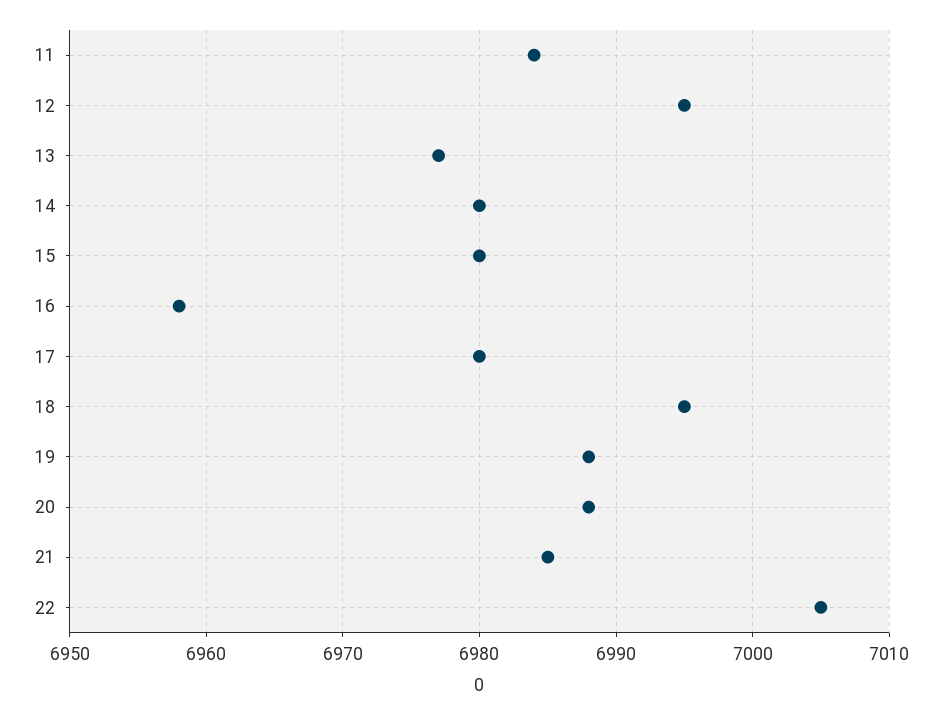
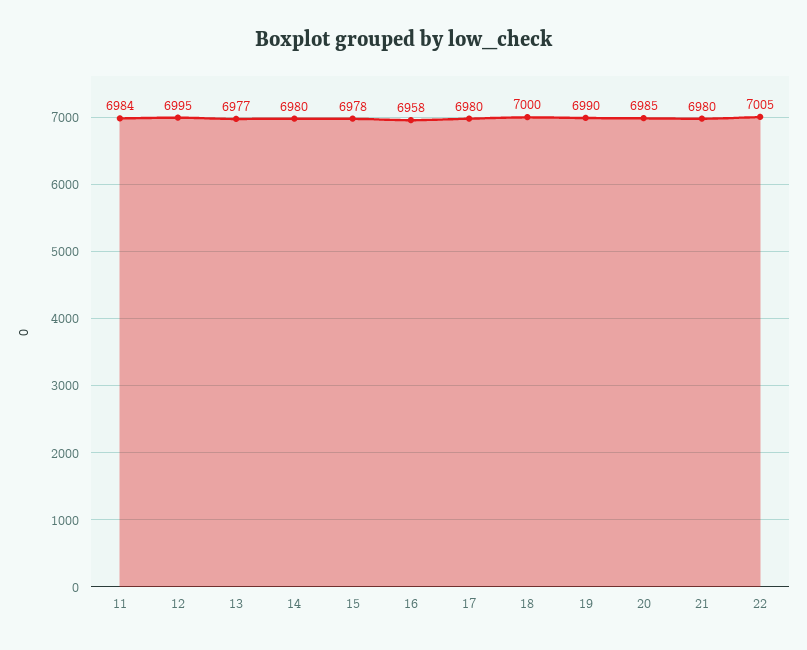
  {
    "11": 6984,
    "12": 6995,
    "13": 6977,
    "14": 6980,
-   "15": 6980,
+   "15": 6978,
    "16": 6958,
    "17": 6980,
-   "18": 6995,
+   "18": 7000,
-   "19": 6988,
+   "19": 6990,
-   "20": 6988,
+   "20": 6985,
-   "21": 6985,
+   "21": 6980,
    "22": 7005
  }

